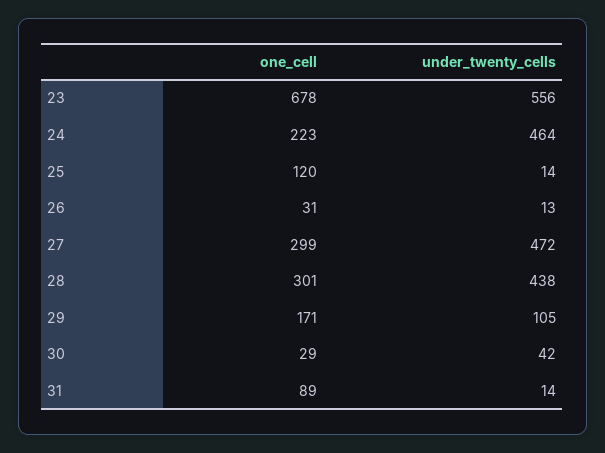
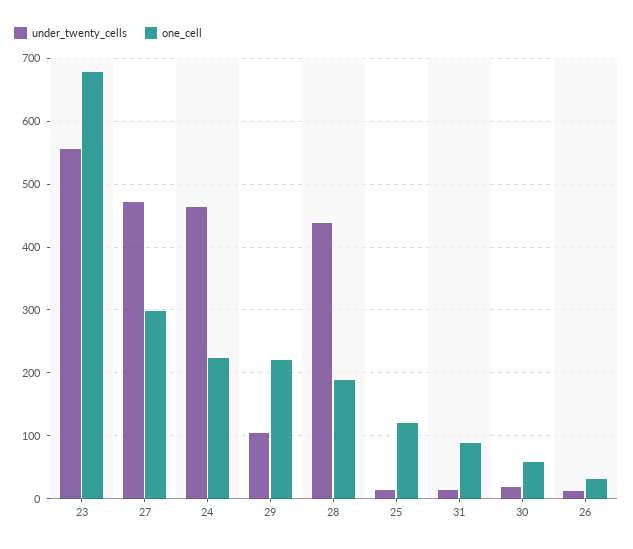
  {
    "one_cell": {
      "23": 678,
      "24": 223,
      "25": 120,
      "26": 31,
      "27": 299,
-     "28": 301,
+     "28": 190,
-     "29": 171,
+     "29": 220,
-     "30": 29,
+     "30": 60,
      "31": 89
    },
    "under_twenty_cells": {
      "23": 556,
      "24": 464,
      "25": 14,
      "26": 13,
      "27": 472,
      "28": 438,
      "29": 105,
-     "30": 42,
+     "30": 20,
      "31": 14
    }
  }

